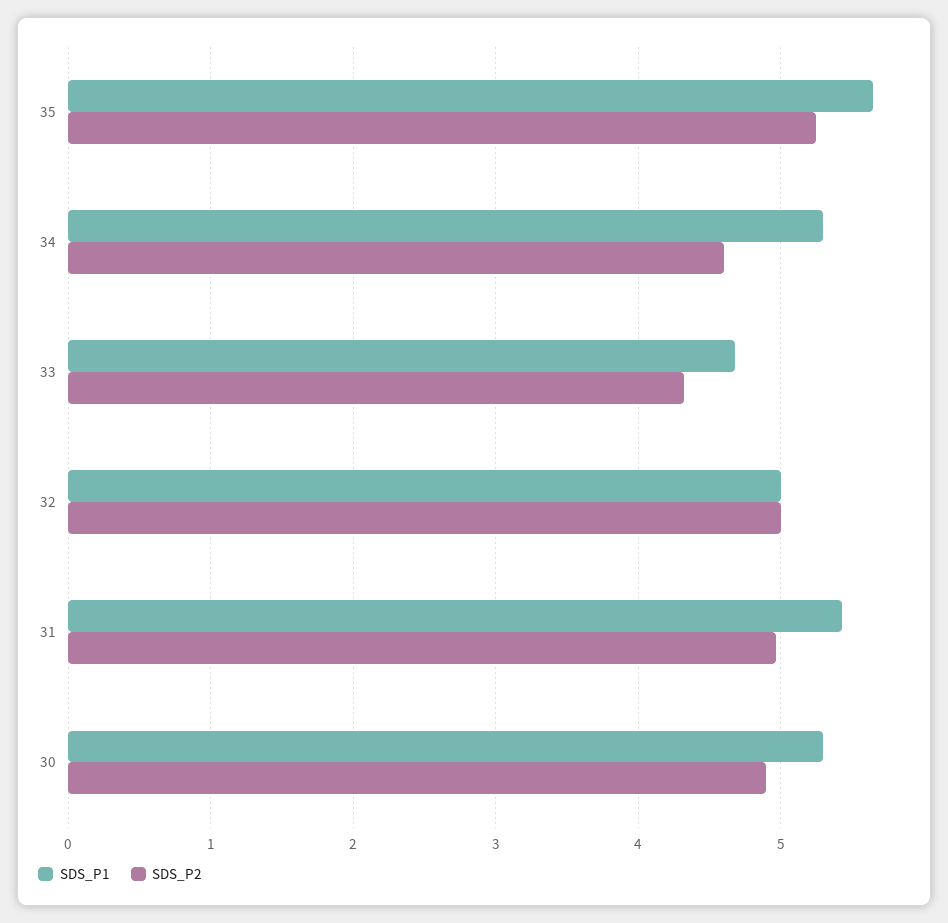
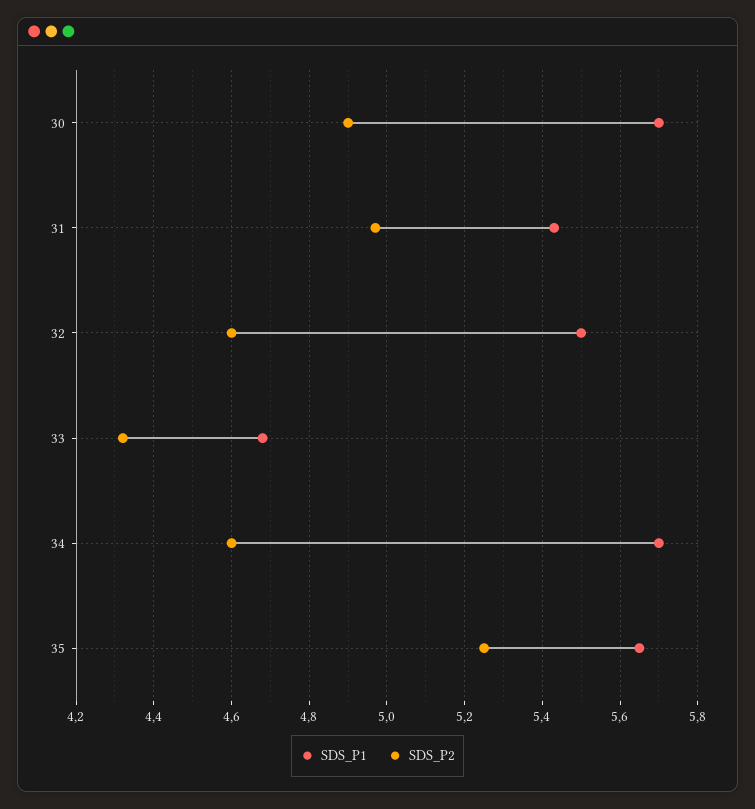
  {
    "SDS_P1": {
      "35": 5.65,
-     "34": 5.3,
+     "34": 5.7,
      "33": 4.7,
-     "32": 5,
+     "32": 5.5,
      "31": 5.45,
-     "30": 5.3
+     "30": 5.7
    },
    "SDS_P2": {
      "35": 5.25,
      "34": 4.6,
      "33": 4.3,
-     "32": 5,
+     "32": 4.6,
      "31": 4.95,
      "30": 4.9
    }
  }

